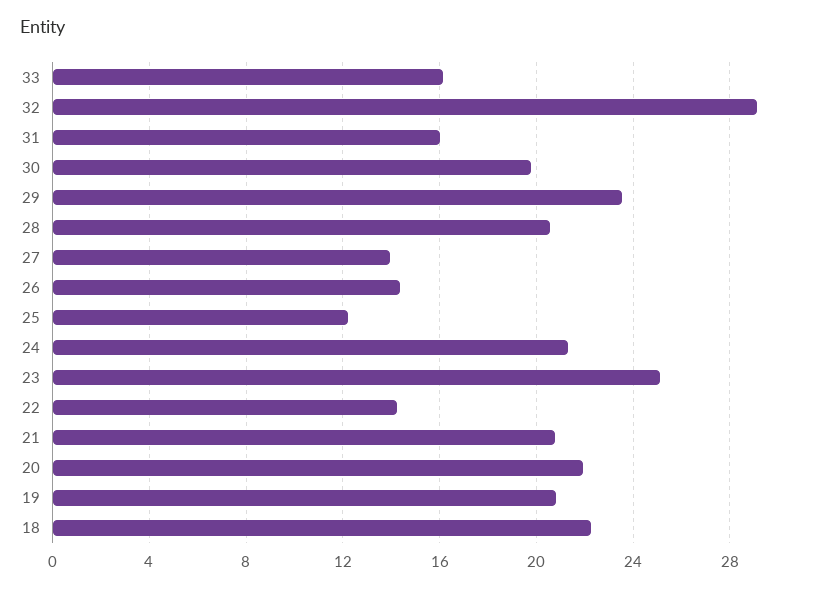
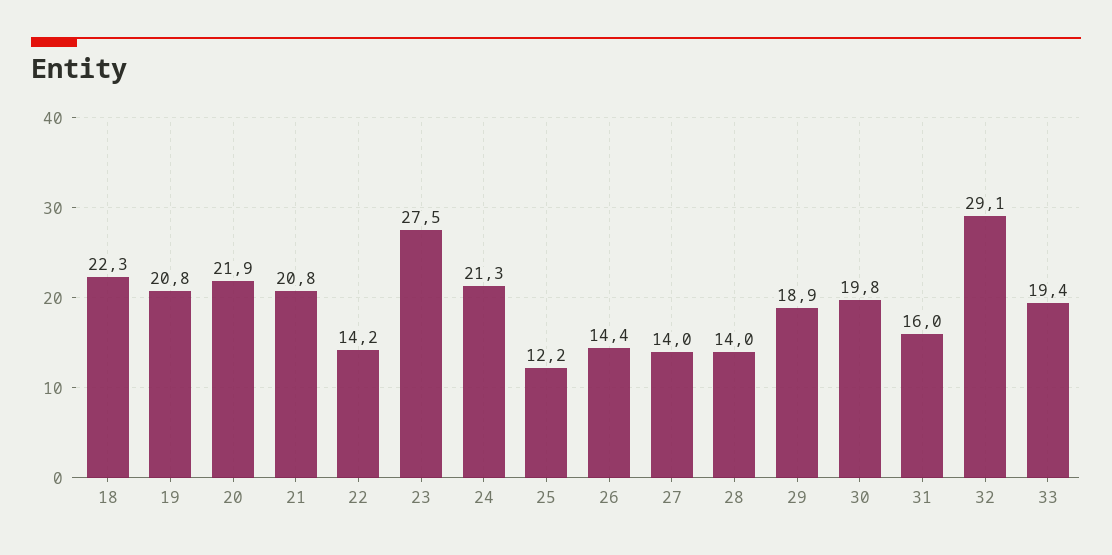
  {
-   "33": 16,
+   "33": 19.4,
    "32": 29.1,
    "31": 16,
    "30": 19.8,
-   "29": 23.5,
+   "29": 18.9,
-   "28": 20.5,
+   "28": 14,
    "27": 14,
    "26": 14.4,
    "25": 12.2,
    "24": 21.3,
-   "23": 25,
+   "23": 27.5,
    "22": 14.2,
    "21": 20.8,
    "20": 21.9,
    "19": 20.8,
    "18": 22.3
  }

